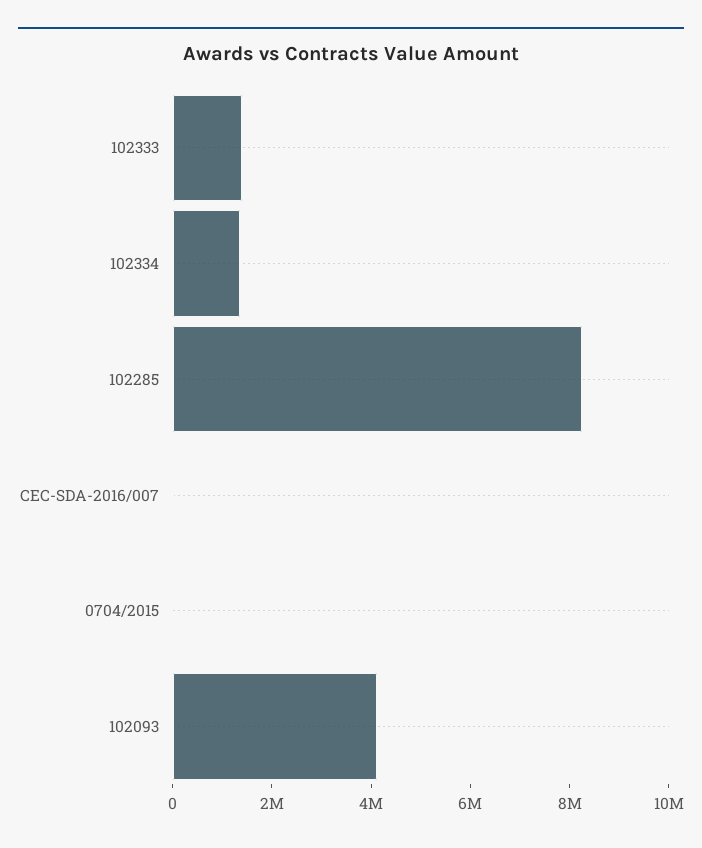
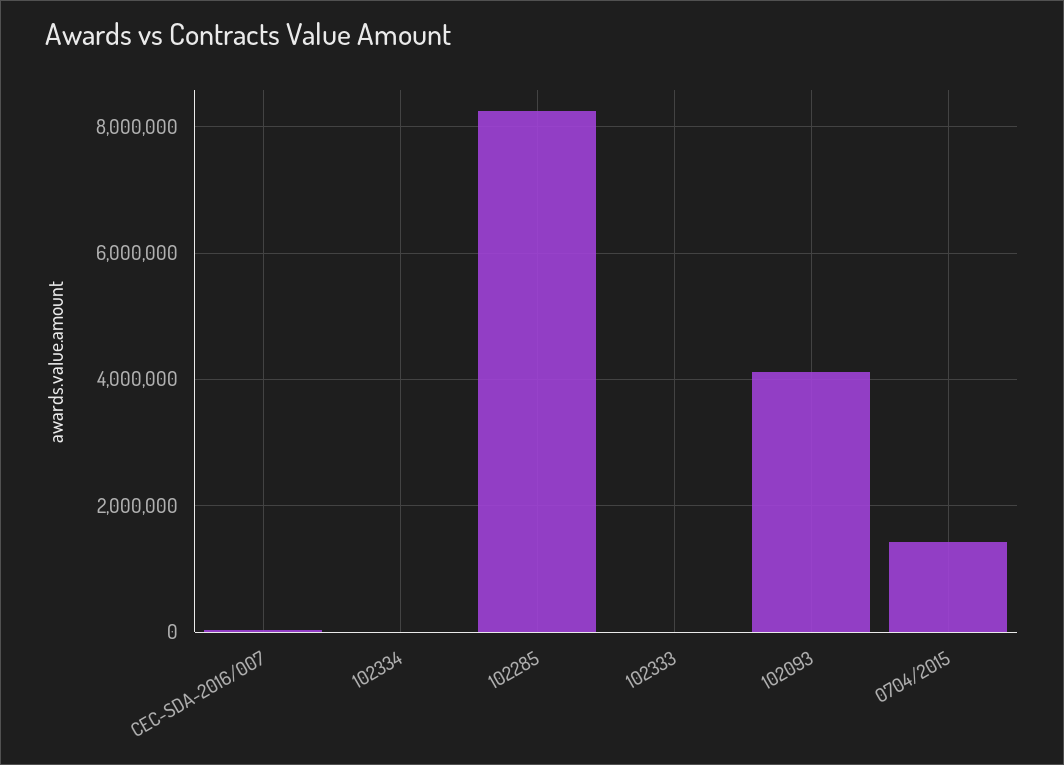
  {
-   "102333": 1500000,
+   "102333": 0,
-   "102334": 1500000,
+   "102334": 0,
    "102285": 8200000,
    "CEC-SDA-2016/007": 0,
-   "0704/2015": 0,
+   "0704/2015": 1400000,
    "102093": 4200000
  }

